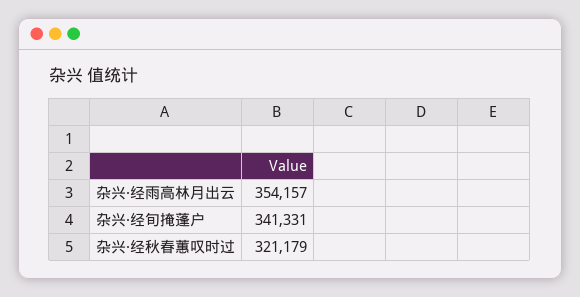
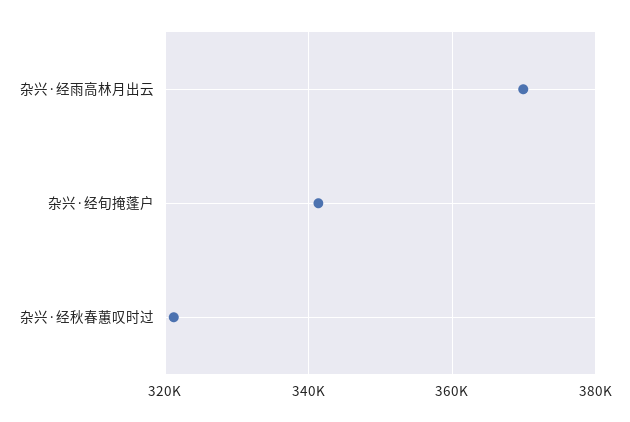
  {
-   "杂兴·经雨高林月出云": 354157,
+   "杂兴·经雨高林月出云": 370000,
    "杂兴·经旬掩蓬户": 341331,
    "杂兴·经秋春蕙叹时过": 321179
  }

